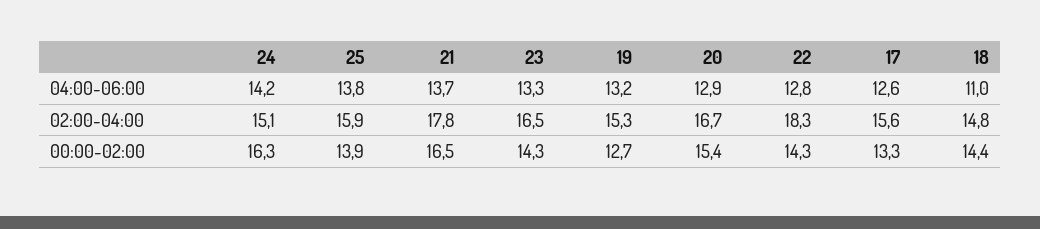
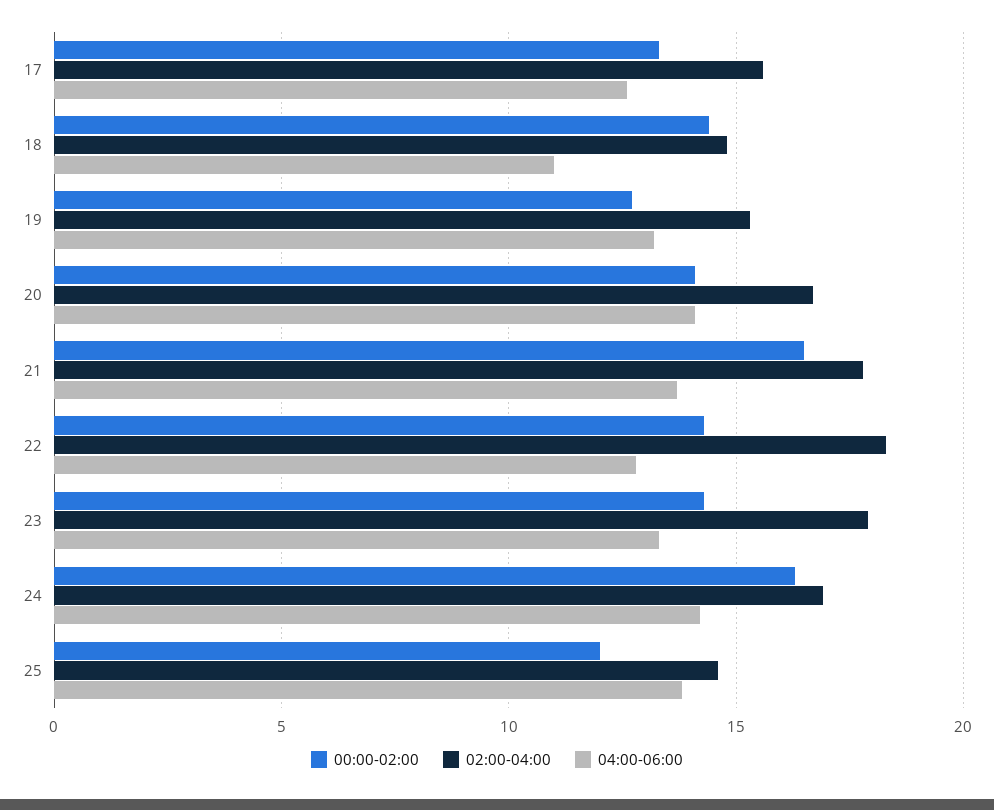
  {
    "04:00-06:00": {
      "24": 14.2,
      "25": 13.8,
      "21": 13.7,
      "23": 13.3,
      "19": 13.2,
-     "20": 12.9,
+     "20": 14,
      "22": 12.8,
      "17": 12.6,
      "18": 11
    },
    "02:00-04:00": {
-     "24": 15.1,
+     "24": 17,
-     "25": 15.9,
+     "25": 14.5,
      "21": 17.8,
-     "23": 16.5,
+     "23": 18,
      "19": 15.3,
      "20": 16.7,
      "22": 18.3,
      "17": 15.6,
      "18": 14.8
    },
    "00:00-02:00": {
      "24": 16.3,
-     "25": 13.9,
+     "25": 12,
      "21": 16.5,
      "23": 14.3,
      "19": 12.7,
-     "20": 15.4,
+     "20": 14,
      "22": 14.3,
      "17": 13.3,
      "18": 14.4
    }
  }

